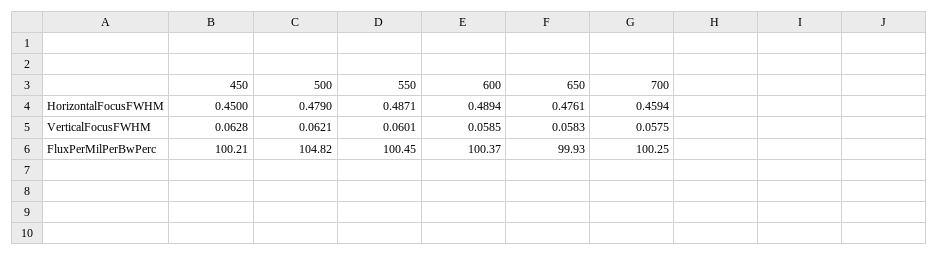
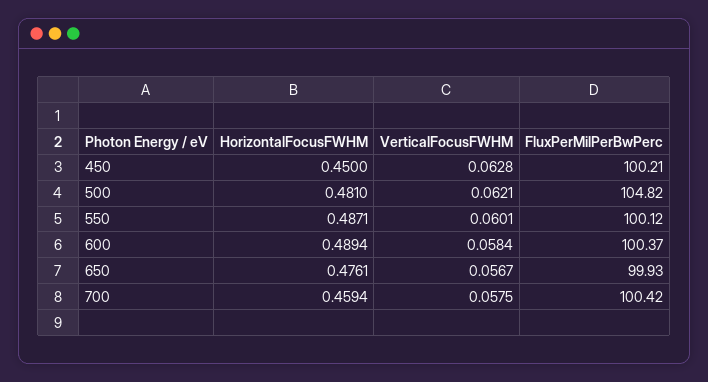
  {
    "450": {
      "HorizontalFocusFWHM": 0.45,
      "VerticalFocusFWHM": 0.0628,
      "FluxPerMilPerBwPerc": 100.21
    },
    "500": {
-     "HorizontalFocusFWHM": 0.479,
+     "HorizontalFocusFWHM": 0.481,
      "VerticalFocusFWHM": 0.0621,
      "FluxPerMilPerBwPerc": 104.82
    },
    "550": {
      "HorizontalFocusFWHM": 0.4871,
      "VerticalFocusFWHM": 0.0601,
-     "FluxPerMilPerBwPerc": 100.45
+     "FluxPerMilPerBwPerc": 100.12
    },
    "600": {
      "HorizontalFocusFWHM": 0.4894,
-     "VerticalFocusFWHM": 0.0585,
+     "VerticalFocusFWHM": 0.0584,
      "FluxPerMilPerBwPerc": 100.37
    },
    "650": {
      "HorizontalFocusFWHM": 0.4761,
-     "VerticalFocusFWHM": 0.0583,
+     "VerticalFocusFWHM": 0.0567,
      "FluxPerMilPerBwPerc": 99.93
    },
    "700": {
      "HorizontalFocusFWHM": 0.4594,
      "VerticalFocusFWHM": 0.0575,
-     "FluxPerMilPerBwPerc": 100.25
+     "FluxPerMilPerBwPerc": 100.42
    }
  }

